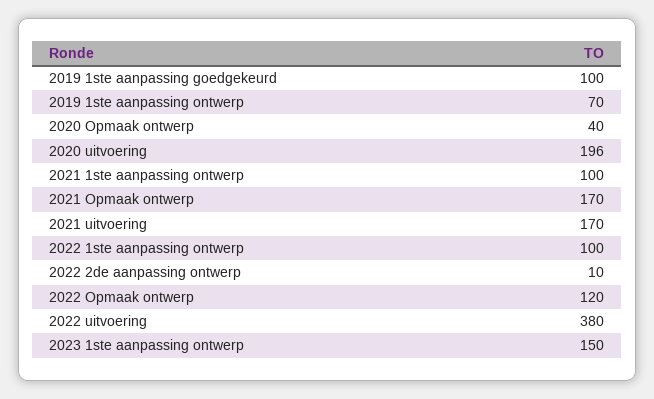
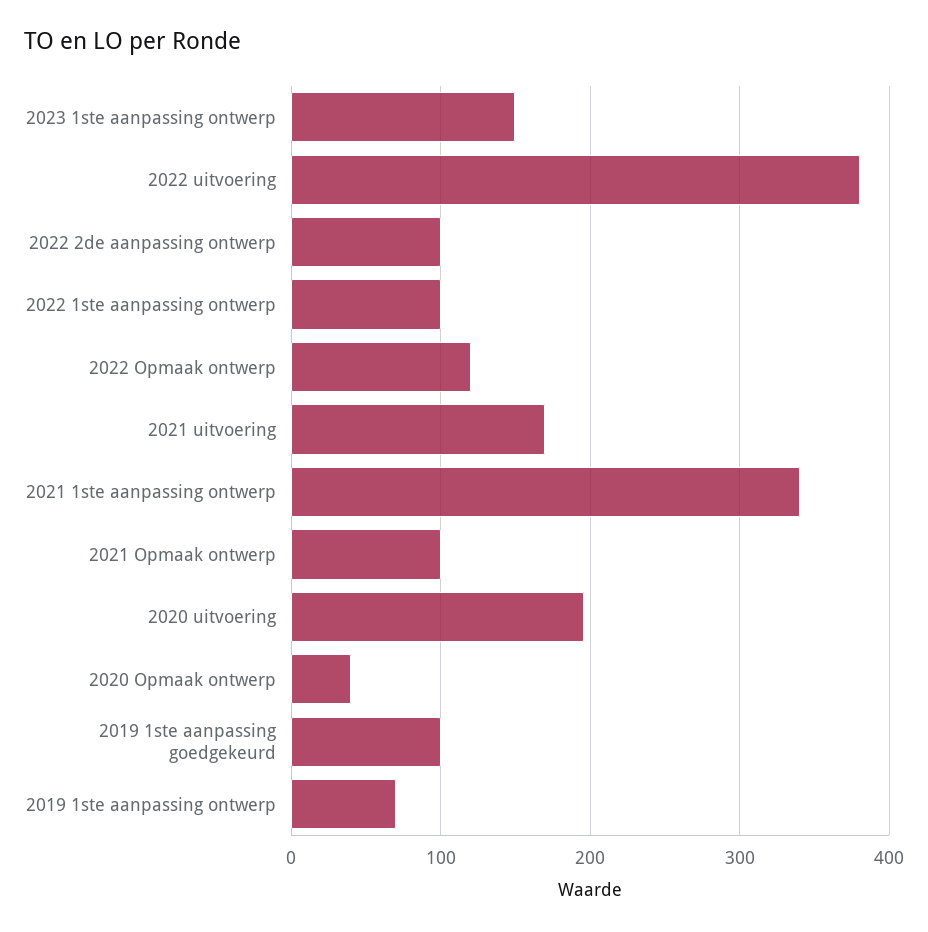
  {
    "2019 1ste aanpassing goedgekeurd": 100,
    "2019 1ste aanpassing ontwerp": 70,
    "2020 Opmaak ontwerp": 40,
    "2020 uitvoering": 196,
-   "2021 1ste aanpassing ontwerp": 100,
+   "2021 1ste aanpassing ontwerp": 340,
-   "2021 Opmaak ontwerp": 170,
+   "2021 Opmaak ontwerp": 100,
    "2021 uitvoering": 170,
    "2022 1ste aanpassing ontwerp": 100,
-   "2022 2de aanpassing ontwerp": 10,
+   "2022 2de aanpassing ontwerp": 100,
    "2022 Opmaak ontwerp": 120,
    "2022 uitvoering": 380,
    "2023 1ste aanpassing ontwerp": 150
  }

